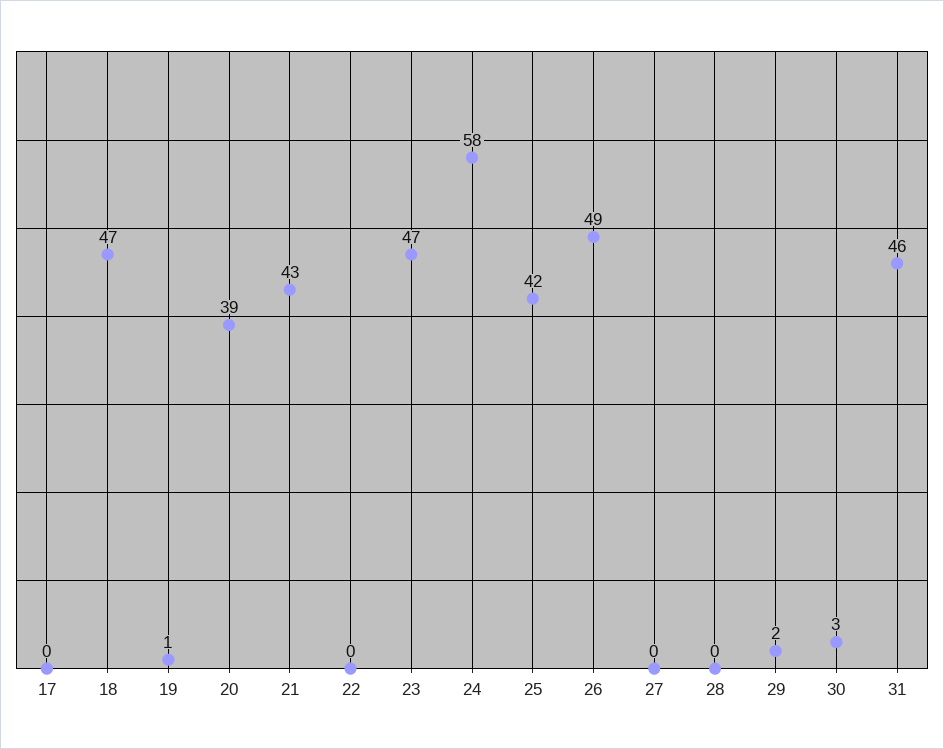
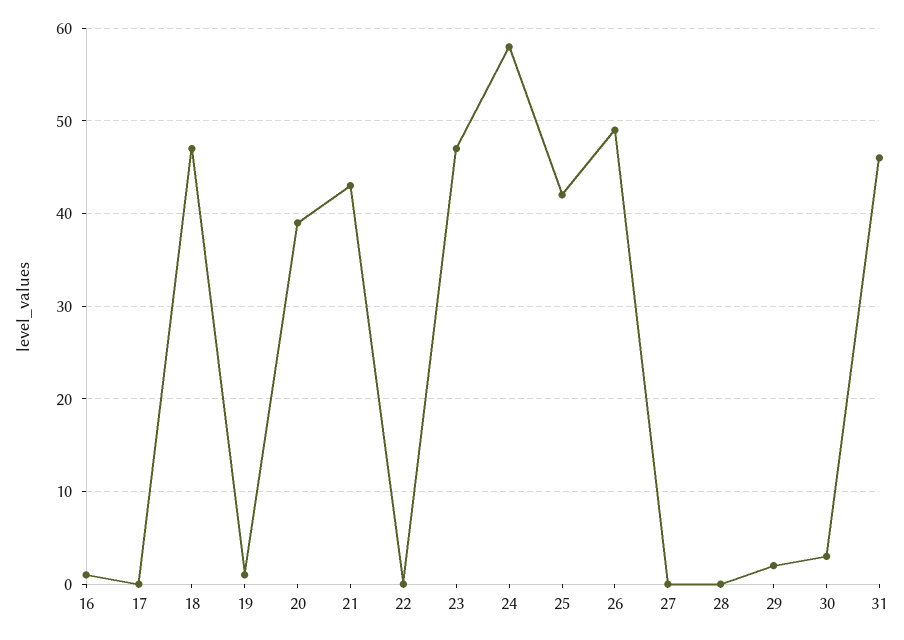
  {
    "17": 0,
    "18": 47,
    "19": 1,
    "20": 39,
    "21": 43,
    "22": 0,
    "23": 47,
    "24": 58,
    "25": 42,
    "26": 49,
    "27": 0,
    "28": 0,
    "29": 2,
    "30": 3,
-   "31": 46
+   "31": 46,
+   "16": 1
  }

